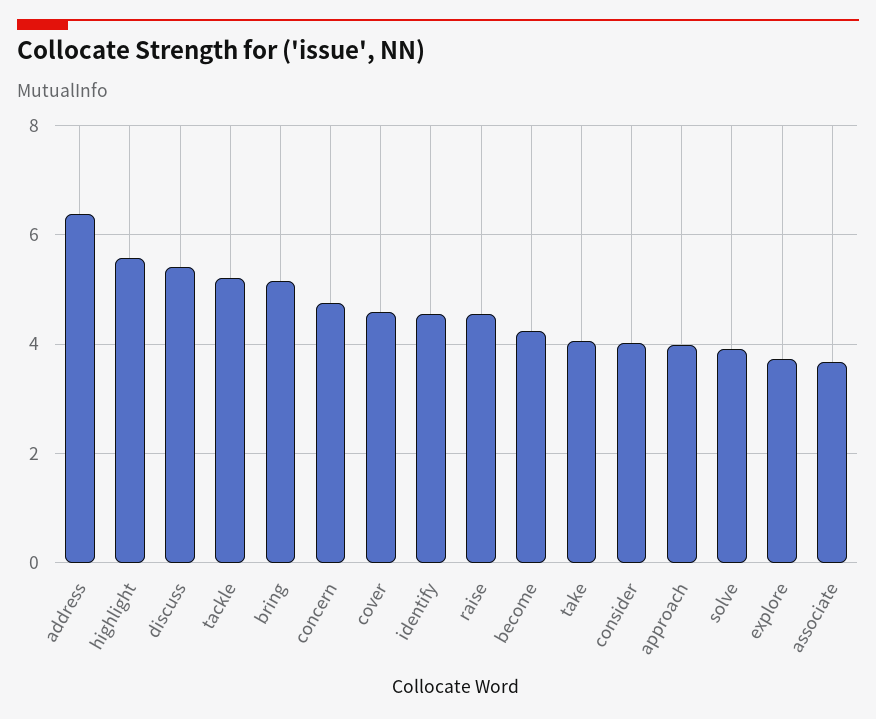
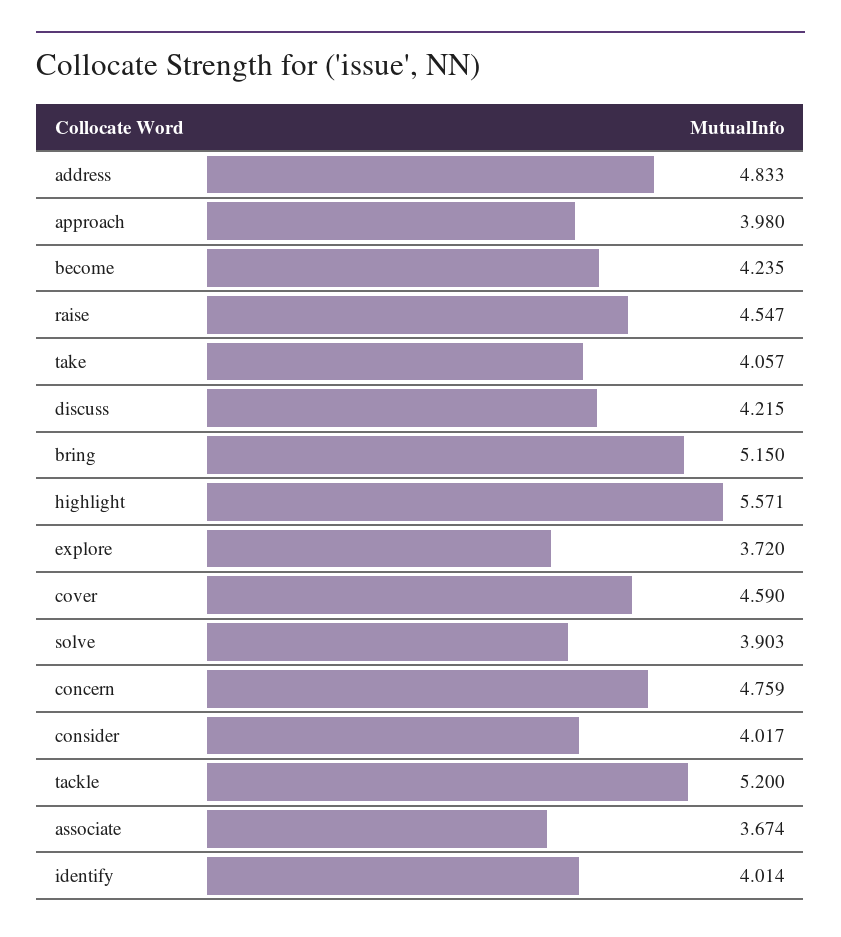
  {
-   "address": 6.4,
+   "address": 4.833,
    "highlight": 5.571,
-   "discuss": 5.4,
+   "discuss": 4.215,
    "tackle": 5.2,
    "bring": 5.15,
    "concern": 4.759,
    "cover": 4.59,
-   "identify": 4.6,
+   "identify": 4.014,
    "raise": 4.547,
    "become": 4.235,
    "take": 4.057,
    "consider": 4.017,
    "approach": 3.98,
    "solve": 3.903,
    "explore": 3.72,
    "associate": 3.674
  }

